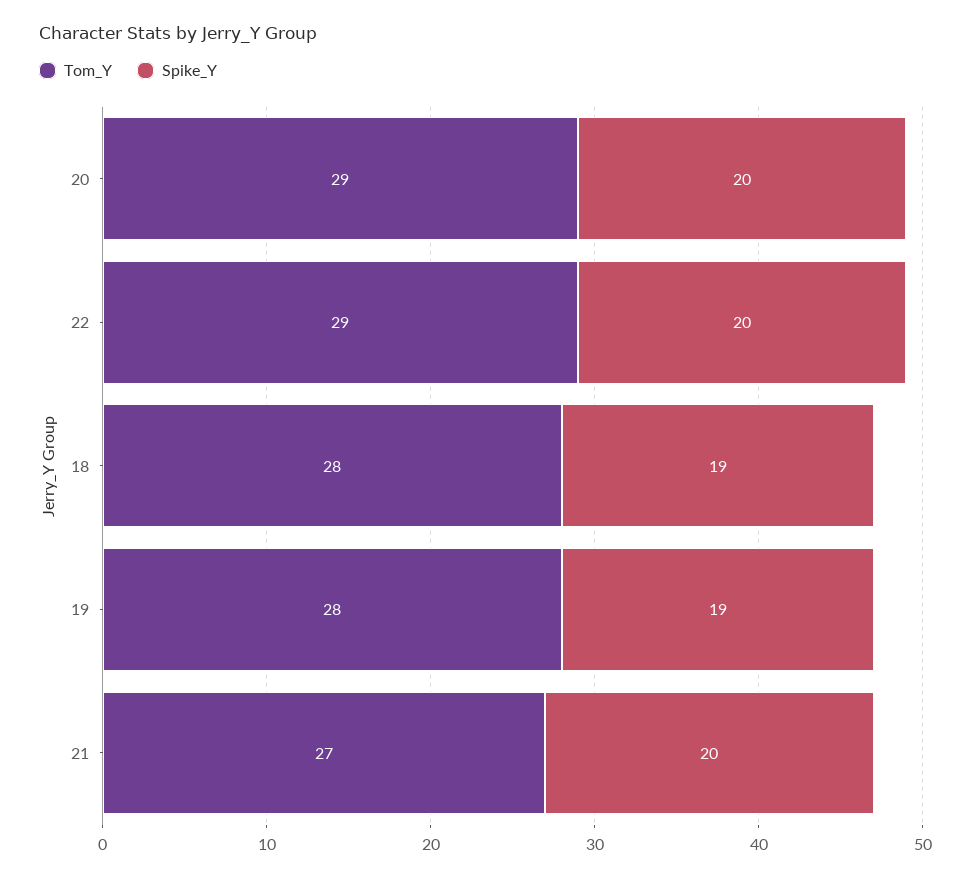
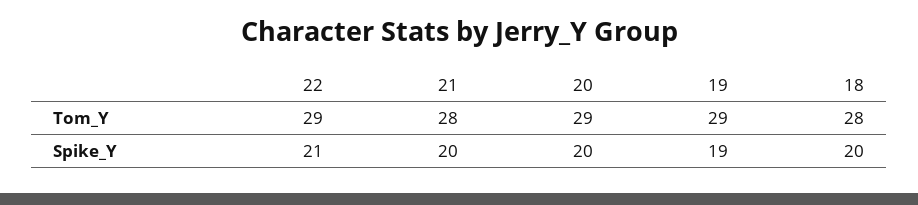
  {
    "Tom_Y": {
      "20": 29,
      "22": 29,
      "18": 28,
-     "19": 28,
+     "19": 29,
-     "21": 27
+     "21": 28
    },
    "Spike_Y": {
      "20": 20,
-     "22": 20,
+     "22": 21,
-     "18": 19,
+     "18": 20,
      "19": 19,
      "21": 20
    }
  }

